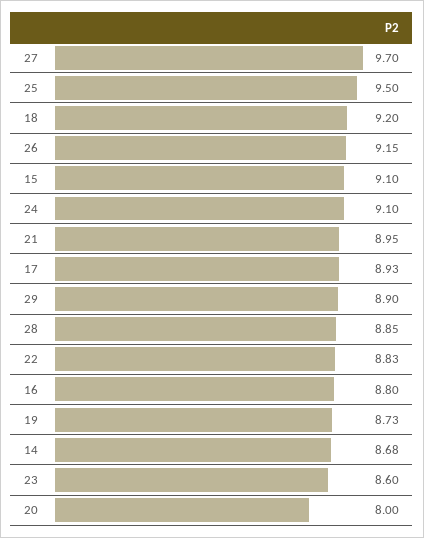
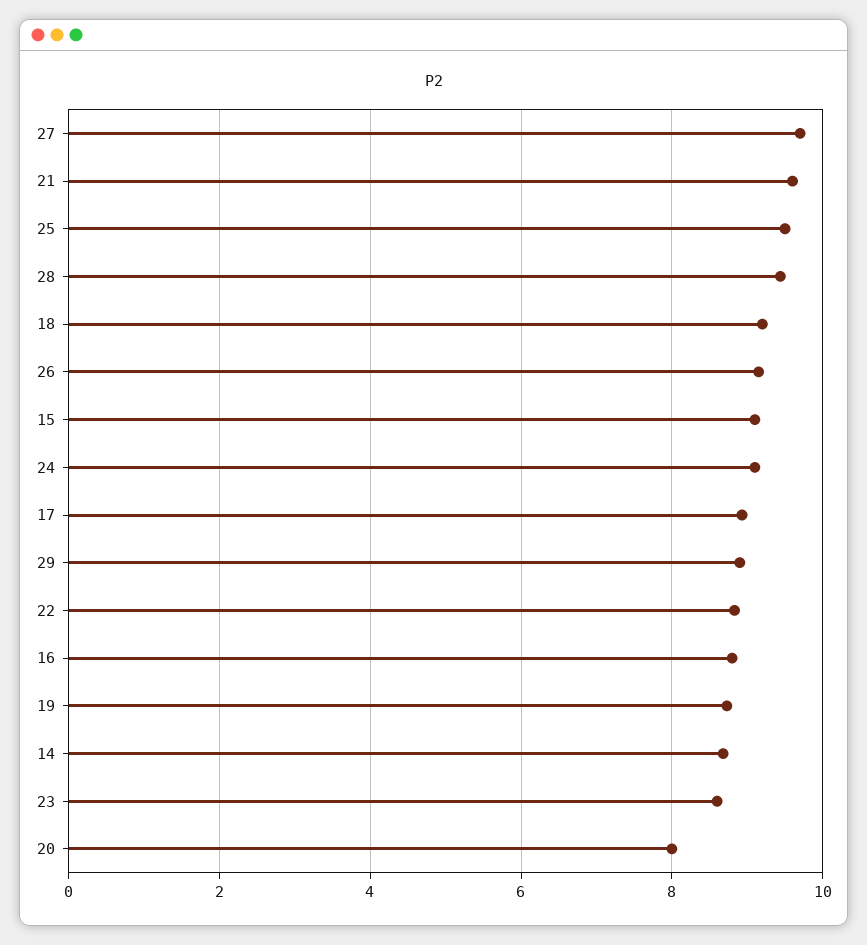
  {
    "27": 9.7,
    "25": 9.5,
    "18": 9.2,
    "26": 9.15,
    "15": 9.1,
    "24": 9.1,
-   "21": 8.95,
+   "21": 9.6,
    "17": 8.93,
    "29": 8.9,
-   "28": 8.85,
+   "28": 9.4,
    "22": 8.83,
    "16": 8.8,
    "19": 8.73,
    "14": 8.68,
    "23": 8.6,
    "20": 8
  }

